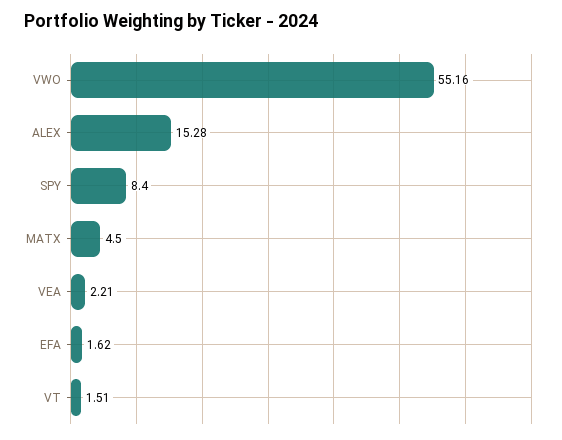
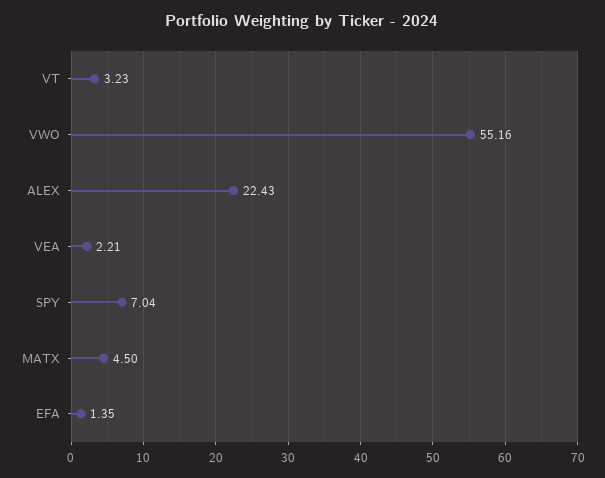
  {
    "VWO": 55.16,
-   "ALEX": 15.28,
+   "ALEX": 22.43,
-   "SPY": 8.4,
+   "SPY": 7.04,
    "MATX": 4.5,
    "VEA": 2.21,
-   "EFA": 1.62,
+   "EFA": 1.35,
-   "VT": 1.51
+   "VT": 3.23
  }

